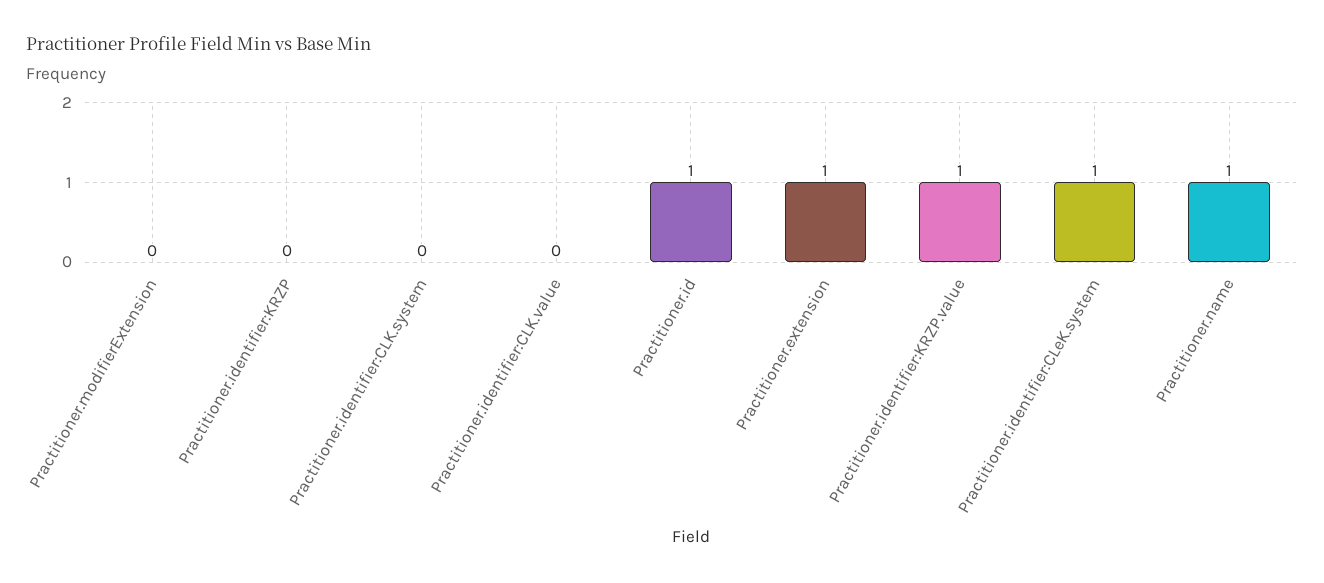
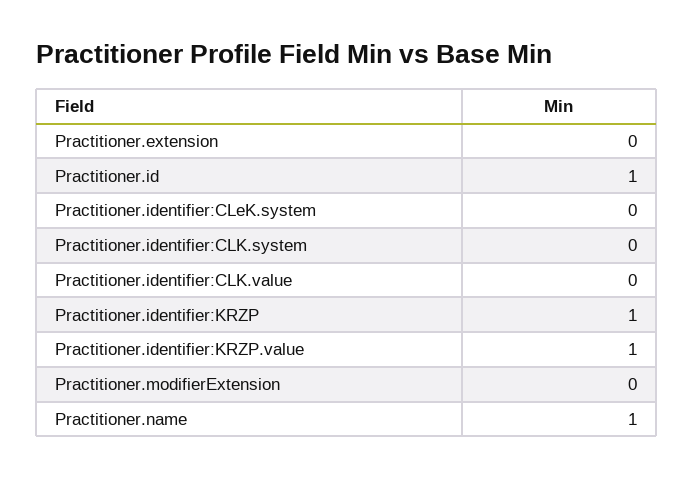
  {
    "Practitioner.modifierExtension": 0,
-   "Practitioner.identifier:KRZP": 0,
+   "Practitioner.identifier:KRZP": 1,
    "Practitioner.identifier:CLK.system": 0,
    "Practitioner.identifier:CLK.value": 0,
    "Practitioner.id": 1,
-   "Practitioner.extension": 1,
+   "Practitioner.extension": 0,
    "Practitioner.identifier:KRZP.value": 1,
-   "Practitioner.identifier:CLeK.system": 1,
+   "Practitioner.identifier:CLeK.system": 0,
    "Practitioner.name": 1
  }

